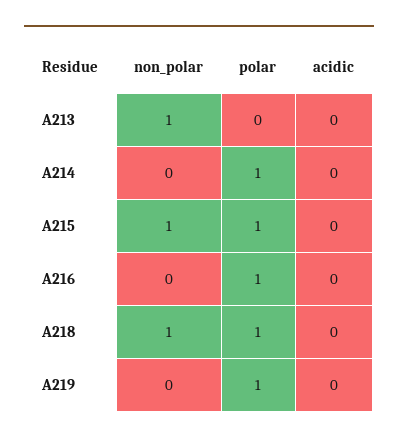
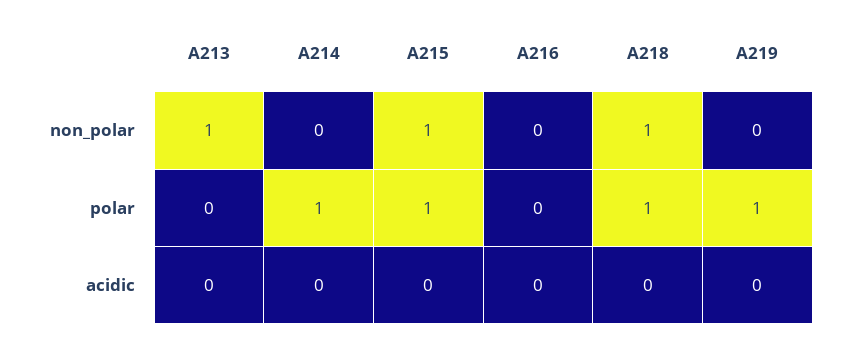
  {
    "non_polar": {
      "A213": 1,
      "A214": 0,
      "A215": 1,
      "A216": 0,
      "A218": 1,
      "A219": 0
    },
    "polar": {
      "A213": 0,
      "A214": 1,
      "A215": 1,
-     "A216": 1,
+     "A216": 0,
      "A218": 1,
      "A219": 1
    },
    "acidic": {
      "A213": 0,
      "A214": 0,
      "A215": 0,
      "A216": 0,
      "A218": 0,
      "A219": 0
    }
  }

